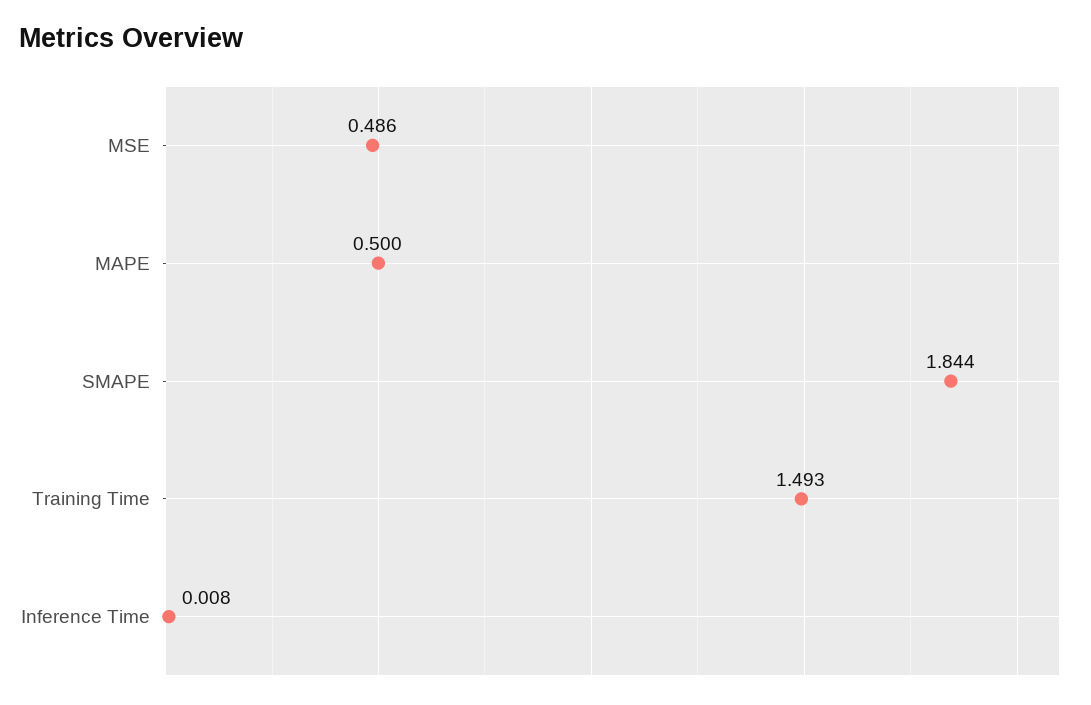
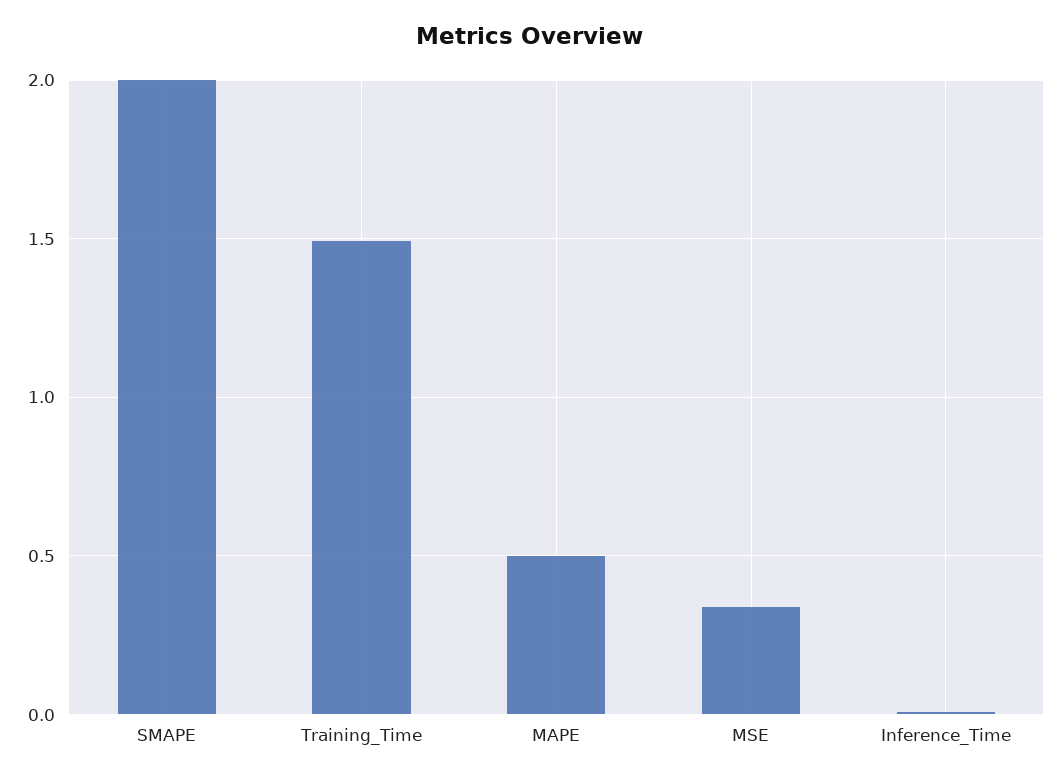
  {
-   "MSE": 0.486,
+   "MSE": 0.35,
    "MAPE": 0.5,
-   "SMAPE": 1.844,
+   "SMAPE": 2,
    "Training Time": 1.493,
    "Inference Time": 0.008
  }

